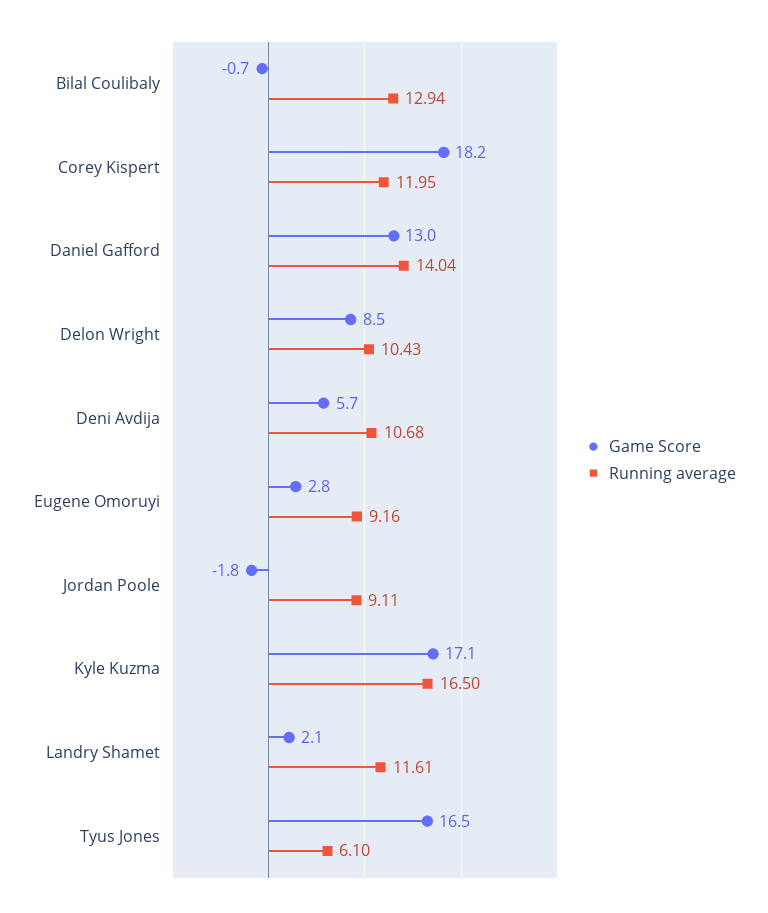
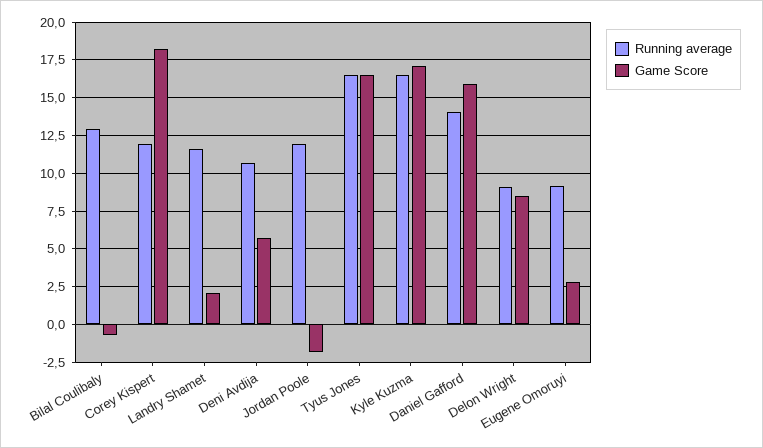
  {
    "Game Score": {
      "Bilal Coulibaly": -0.7,
      "Corey Kispert": 18.2,
-     "Daniel Gafford": 13,
+     "Daniel Gafford": 16,
      "Delon Wright": 8.5,
      "Deni Avdija": 5.7,
      "Eugene Omoruyi": 2.8,
      "Jordan Poole": -1.8,
      "Kyle Kuzma": 17.1,
      "Landry Shamet": 2.1,
      "Tyus Jones": 16.5
    },
    "Running average": {
      "Bilal Coulibaly": 12.94,
      "Corey Kispert": 11.95,
      "Daniel Gafford": 14.04,
-     "Delon Wright": 10.43,
+     "Delon Wright": 9,
      "Deni Avdija": 10.68,
      "Eugene Omoruyi": 9.16,
-     "Jordan Poole": 9.11,
+     "Jordan Poole": 12,
      "Kyle Kuzma": 16.5,
      "Landry Shamet": 11.61,
-     "Tyus Jones": 6.1
+     "Tyus Jones": 16.5
    }
  }

